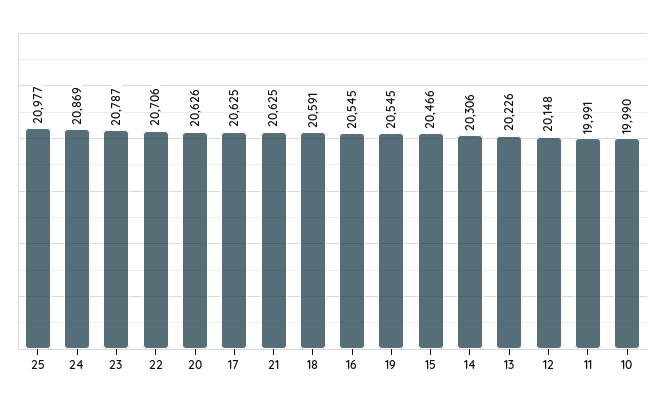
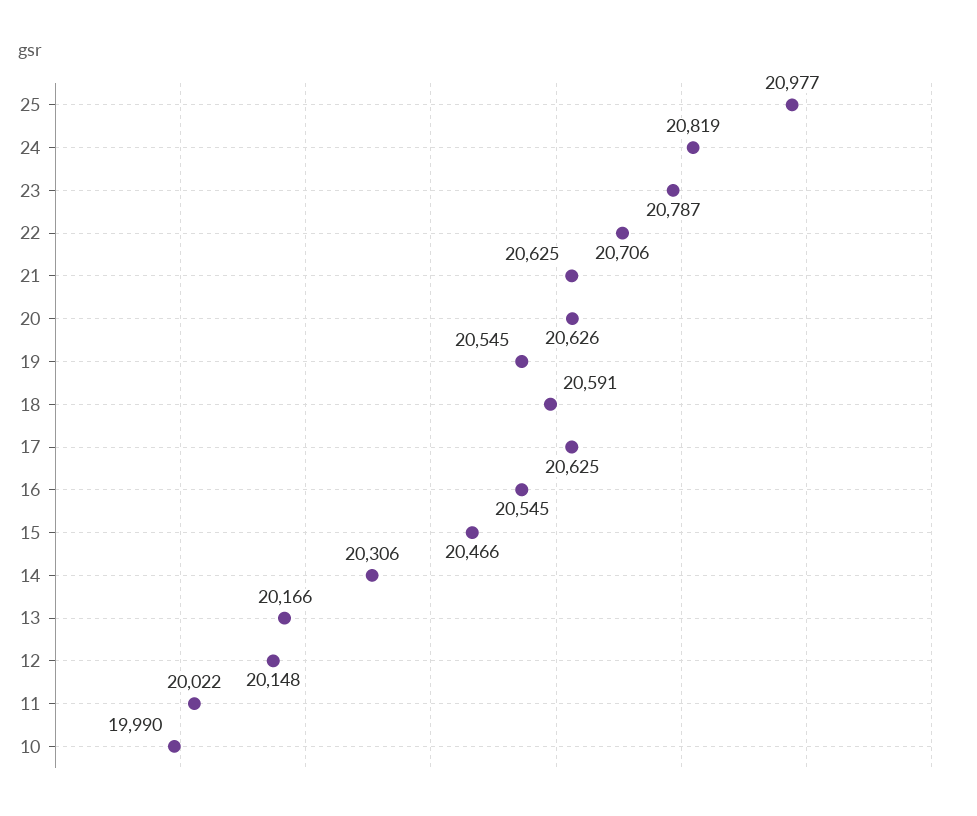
  {
    "25": 20977,
-   "24": 20869,
+   "24": 20819,
    "23": 20787,
    "22": 20706,
    "20": 20626,
    "17": 20625,
    "21": 20625,
    "18": 20591,
    "16": 20545,
    "19": 20545,
    "15": 20466,
    "14": 20306,
-   "13": 20226,
+   "13": 20166,
    "12": 20148,
-   "11": 19991,
+   "11": 20022,
    "10": 19990
  }

